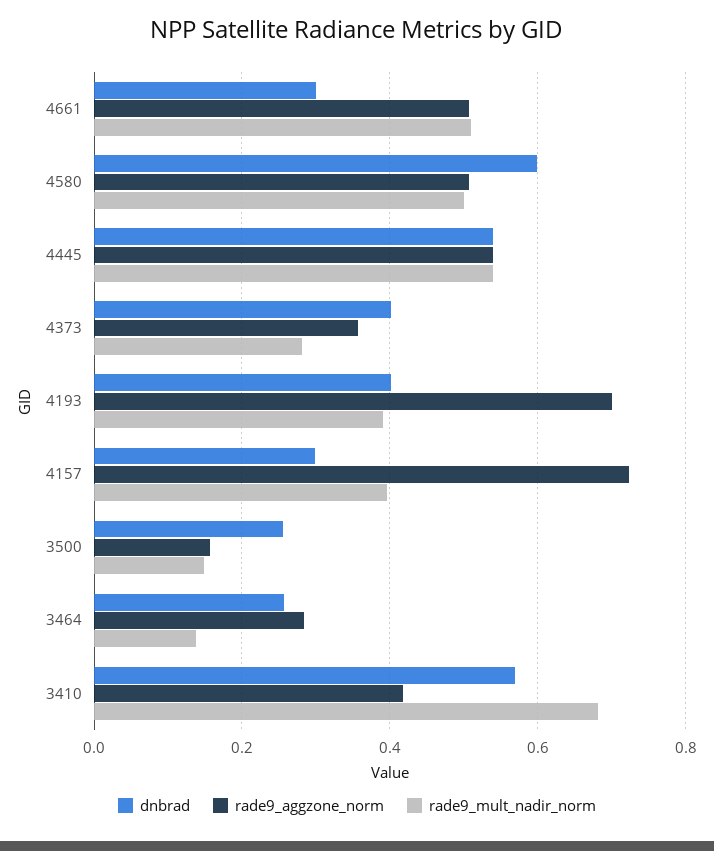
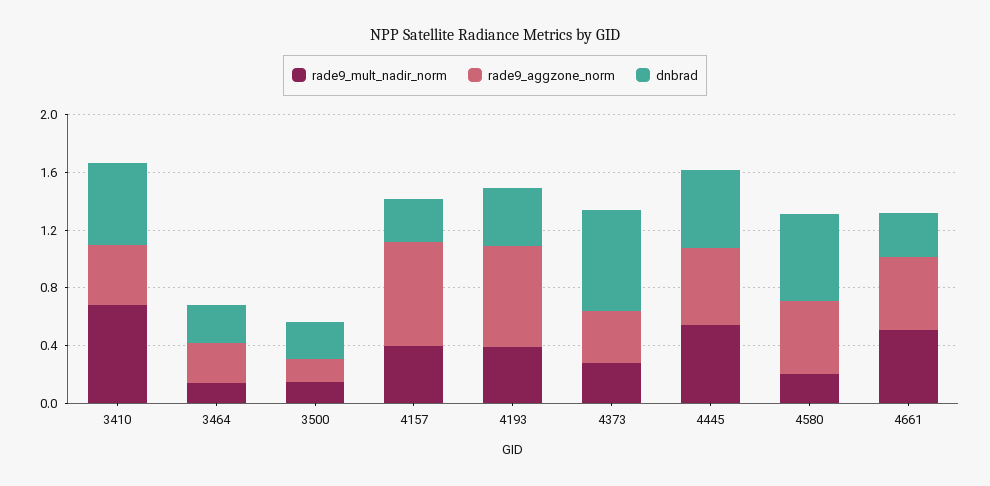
  {
    "dnbrad": {
      "4661": 0.3,
      "4580": 0.6,
      "4445": 0.54,
-     "4373": 0.4,
+     "4373": 0.7,
      "4193": 0.4,
      "4157": 0.3,
      "3500": 0.26,
      "3464": 0.26,
      "3410": 0.56
    },
    "rade9_aggzone_norm": {
      "4661": 0.5,
      "4580": 0.5,
      "4445": 0.54,
      "4373": 0.36,
      "4193": 0.7,
      "4157": 0.72,
      "3500": 0.16,
      "3464": 0.28,
      "3410": 0.42
    },
    "rade9_mult_nadir_norm": {
      "4661": 0.5,
-     "4580": 0.5,
+     "4580": 0.2,
      "4445": 0.54,
      "4373": 0.28,
      "4193": 0.4,
      "4157": 0.4,
      "3500": 0.14,
      "3464": 0.14,
      "3410": 0.68
    }
  }

